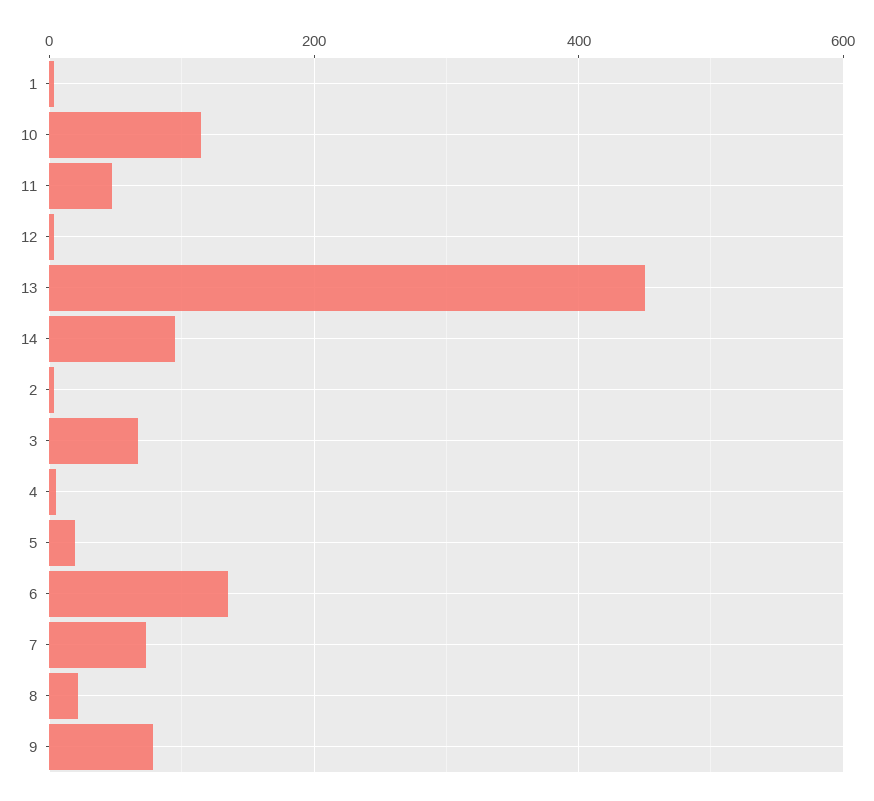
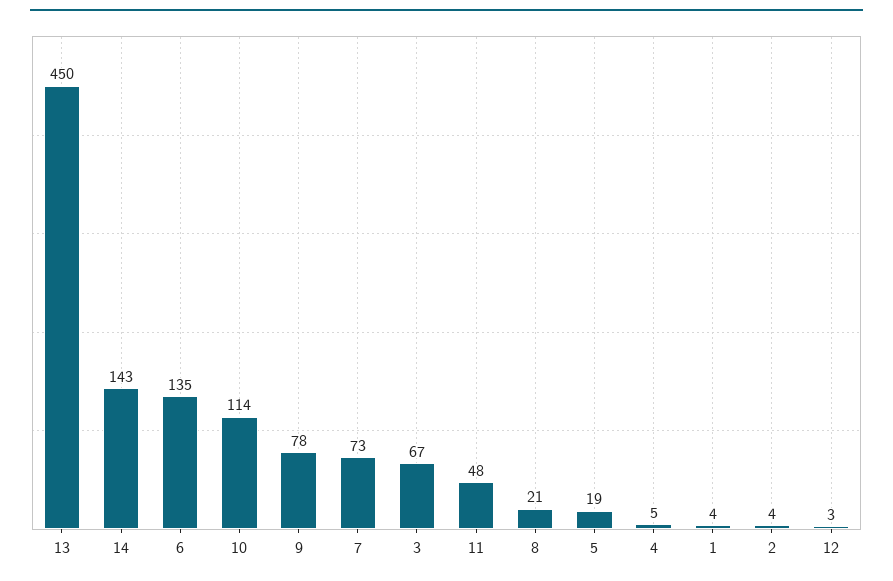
  {
    "1": 4,
    "10": 114,
    "11": 48,
    "12": 3,
    "13": 450,
-   "14": 100,
+   "14": 143,
    "2": 4,
    "3": 67,
    "4": 5,
    "5": 19,
    "6": 135,
    "7": 73,
    "8": 21,
    "9": 78
  }

